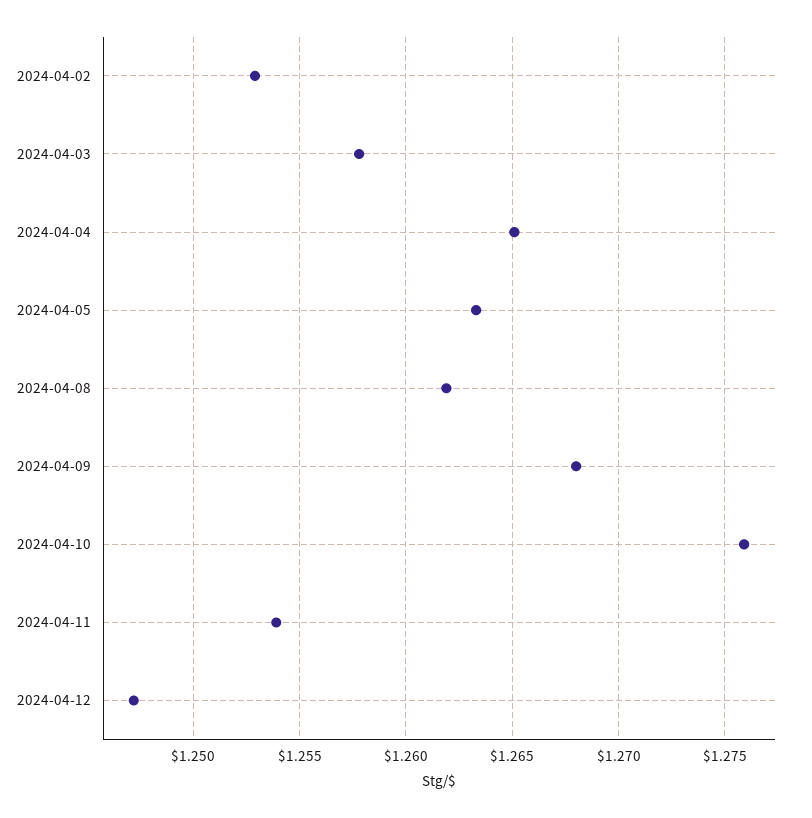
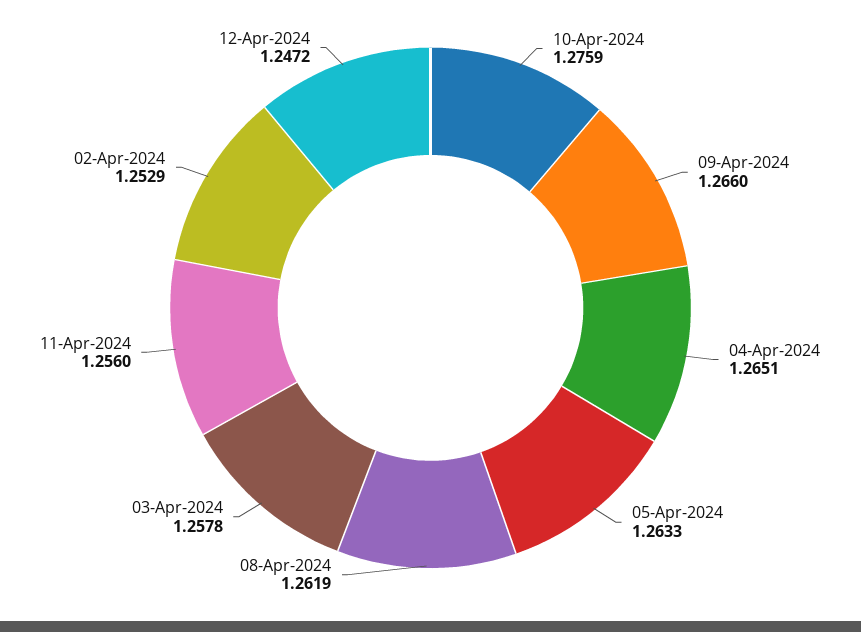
  {
    "2024-04-02": 1.2529,
    "2024-04-03": 1.2578,
    "2024-04-04": 1.2651,
    "2024-04-05": 1.2633,
    "2024-04-08": 1.2619,
-   "2024-04-09": 1.268,
+   "2024-04-09": 1.266,
    "2024-04-10": 1.2759,
-   "2024-04-11": 1.254,
+   "2024-04-11": 1.256,
    "2024-04-12": 1.2472
  }

